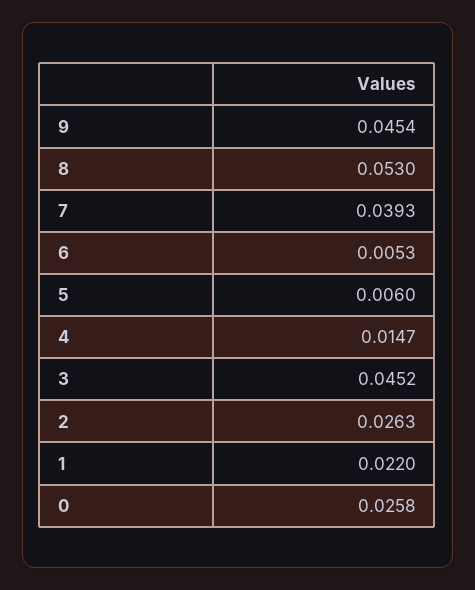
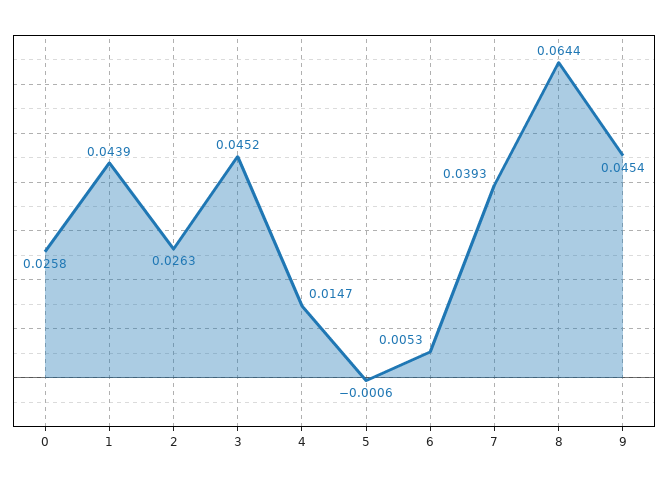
  {
    "9": 0.0454,
-   "8": 0.053,
+   "8": 0.0644,
    "7": 0.0393,
    "6": 0.0053,
-   "5": 0.006,
+   "5": -0.0006,
    "4": 0.0147,
    "3": 0.0452,
    "2": 0.0263,
-   "1": 0.022,
+   "1": 0.0439,
    "0": 0.0258
  }

